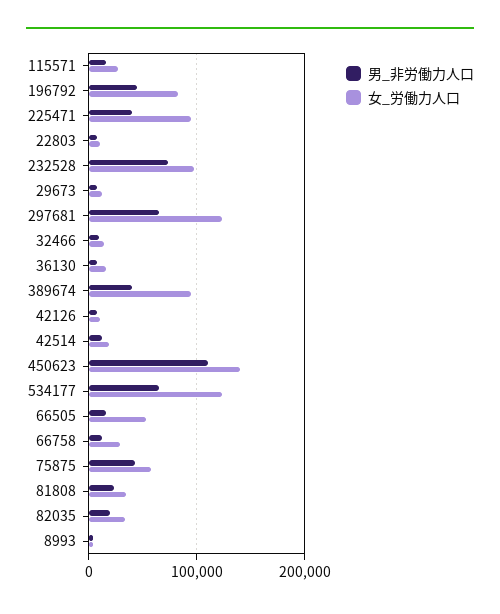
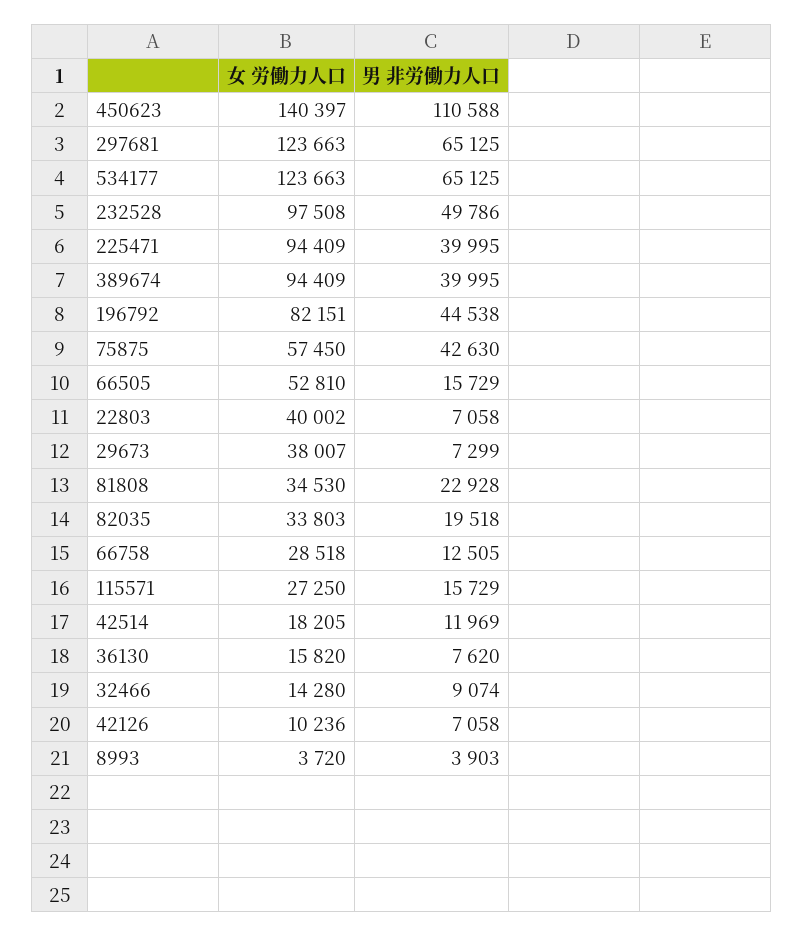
  {
    "男_非労働力人口": {
      "115571": 15729,
      "196792": 44538,
      "225471": 39995,
      "22803": 7058,
-     "232528": 70000,
+     "232528": 49786,
      "29673": 7299,
      "297681": 65125,
      "32466": 9074,
      "36130": 7620,
      "389674": 39995,
      "42126": 7058,
      "42514": 11969,
      "450623": 110588,
      "534177": 65125,
      "66505": 15729,
      "66758": 12505,
      "75875": 42630,
      "81808": 22928,
      "82035": 19518,
      "8993": 3903
    },
    "女_労働力人口": {
      "115571": 27250,
      "196792": 82151,
      "225471": 94409,
-     "22803": 10000,
+     "22803": 40002,
      "232528": 97508,
-     "29673": 10000,
+     "29673": 38007,
      "297681": 123663,
      "32466": 14280,
      "36130": 15820,
      "389674": 94409,
      "42126": 10236,
      "42514": 18205,
      "450623": 140397,
      "534177": 123663,
      "66505": 52810,
      "66758": 28518,
      "75875": 57450,
      "81808": 34530,
      "82035": 33803,
      "8993": 3720
    }
  }

